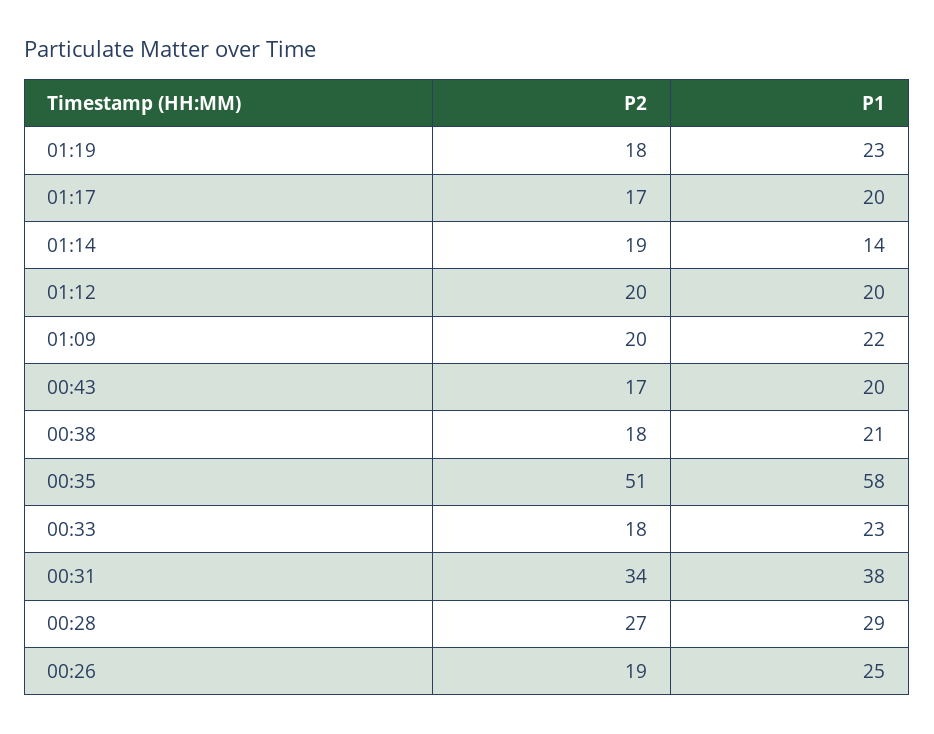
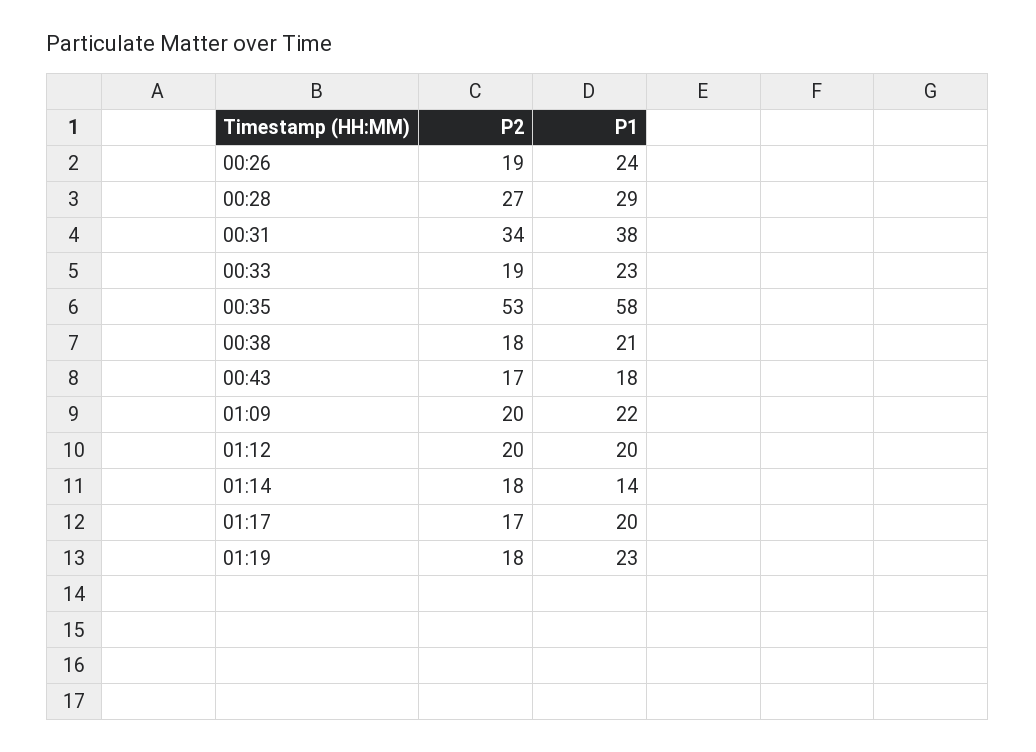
  {
    "P2": {
      "01:19": 18,
      "01:17": 17,
-     "01:14": 19,
+     "01:14": 18,
      "01:12": 20,
      "01:09": 20,
      "00:43": 17,
      "00:38": 18,
-     "00:35": 51,
+     "00:35": 53,
-     "00:33": 18,
+     "00:33": 19,
      "00:31": 34,
      "00:28": 27,
      "00:26": 19
    },
    "P1": {
      "01:19": 23,
      "01:17": 20,
      "01:14": 14,
      "01:12": 20,
      "01:09": 22,
-     "00:43": 20,
+     "00:43": 18,
      "00:38": 21,
      "00:35": 58,
      "00:33": 23,
      "00:31": 38,
      "00:28": 29,
-     "00:26": 25
+     "00:26": 24
    }
  }

